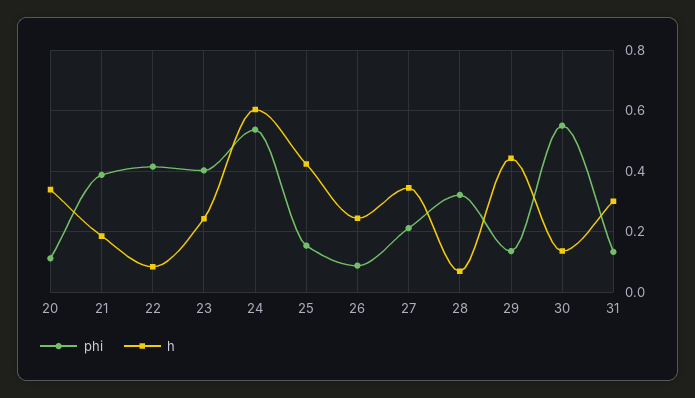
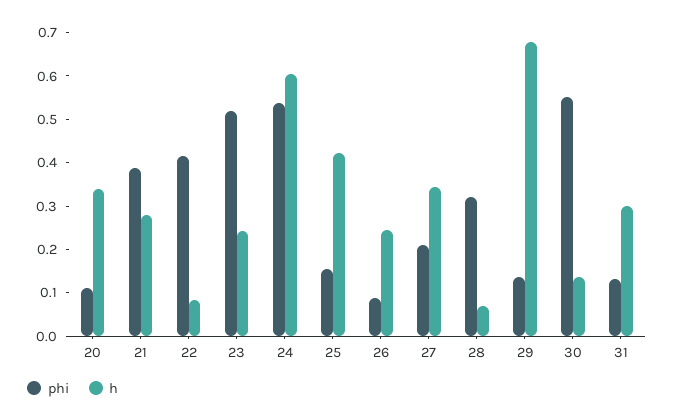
  {
    "phi": {
      "20": 0.12,
      "21": 0.38,
      "22": 0.42,
-     "23": 0.4,
+     "23": 0.52,
      "24": 0.54,
      "25": 0.16,
      "26": 0.08,
      "27": 0.22,
      "28": 0.32,
      "29": 0.14,
      "30": 0.56,
      "31": 0.14
    },
    "h": {
      "20": 0.34,
-     "21": 0.18,
+     "21": 0.28,
      "22": 0.08,
      "23": 0.24,
      "24": 0.6,
      "25": 0.42,
      "26": 0.24,
      "27": 0.34,
      "28": 0.06,
-     "29": 0.44,
+     "29": 0.68,
      "30": 0.14,
      "31": 0.3
    }
  }

